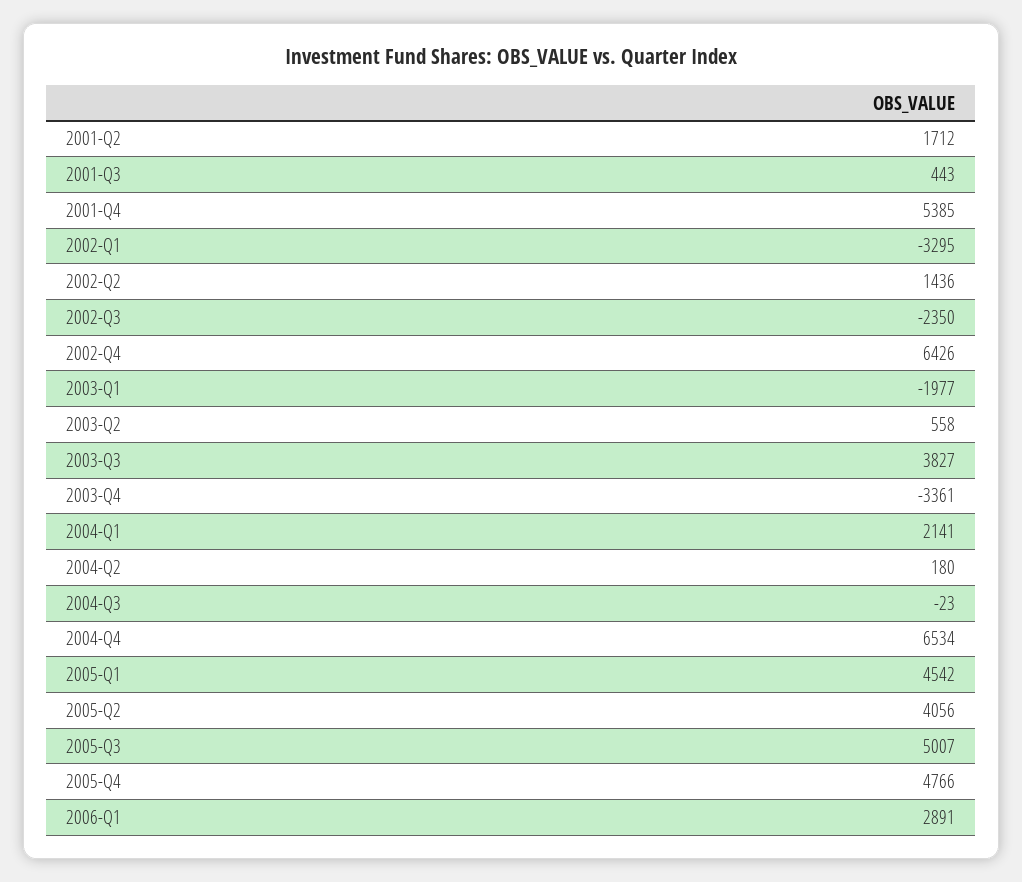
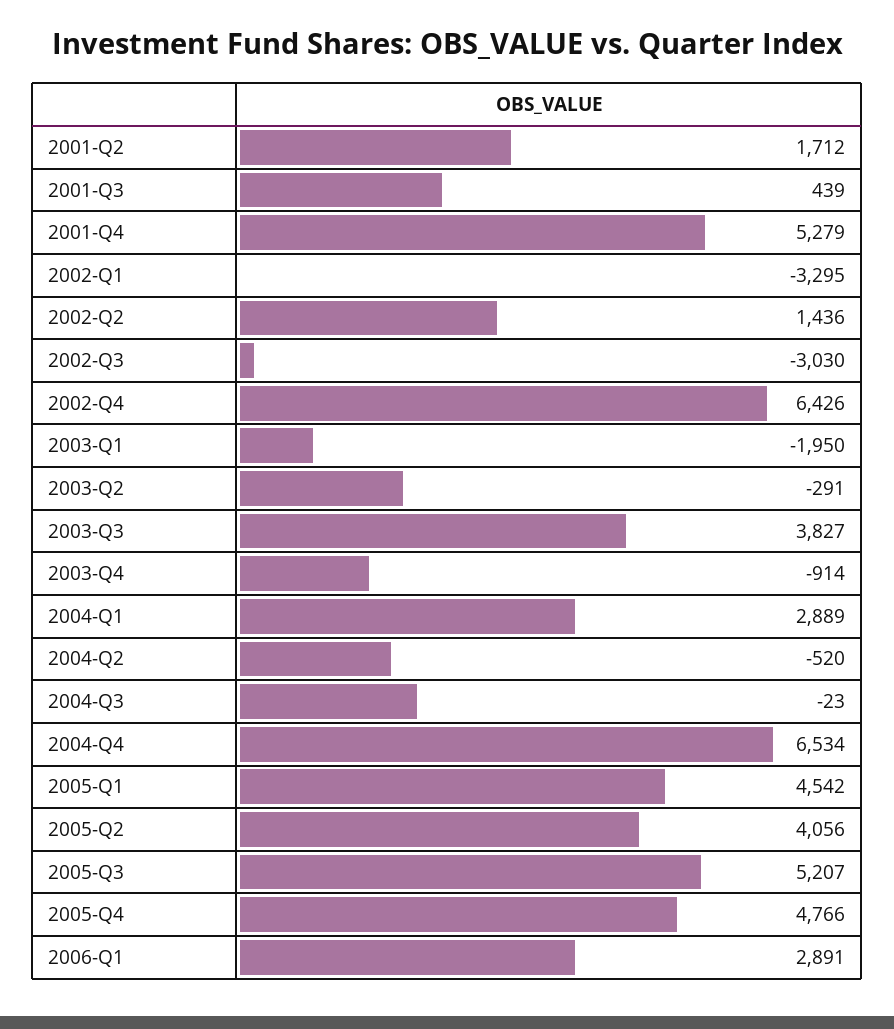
  {
    "2001-Q2": 1712,
-   "2001-Q3": 443,
+   "2001-Q3": 439,
-   "2001-Q4": 5385,
+   "2001-Q4": 5279,
    "2002-Q1": -3295,
    "2002-Q2": 1436,
-   "2002-Q3": -2350,
+   "2002-Q3": -3030,
    "2002-Q4": 6426,
-   "2003-Q1": -1977,
+   "2003-Q1": -1950,
-   "2003-Q2": 558,
+   "2003-Q2": -291,
    "2003-Q3": 3827,
-   "2003-Q4": -3361,
+   "2003-Q4": -914,
-   "2004-Q1": 2141,
+   "2004-Q1": 2889,
-   "2004-Q2": 180,
+   "2004-Q2": -520,
    "2004-Q3": -23,
    "2004-Q4": 6534,
    "2005-Q1": 4542,
    "2005-Q2": 4056,
-   "2005-Q3": 5007,
+   "2005-Q3": 5207,
    "2005-Q4": 4766,
    "2006-Q1": 2891
  }

